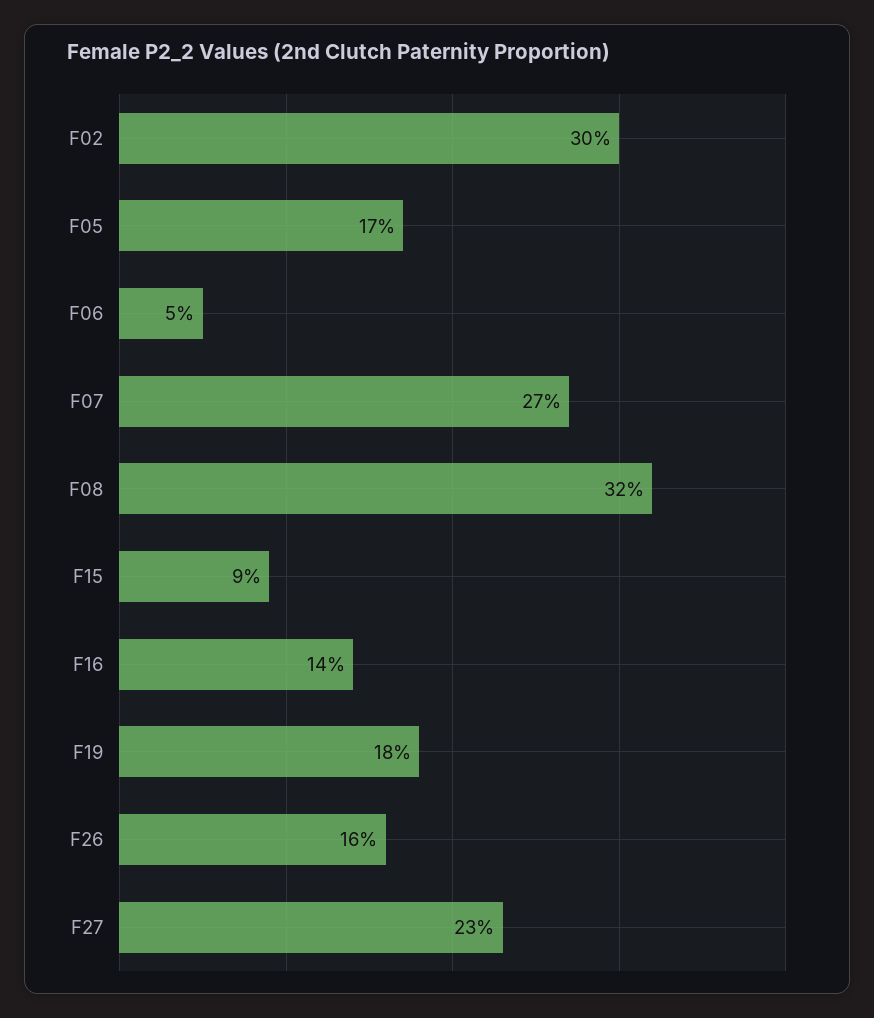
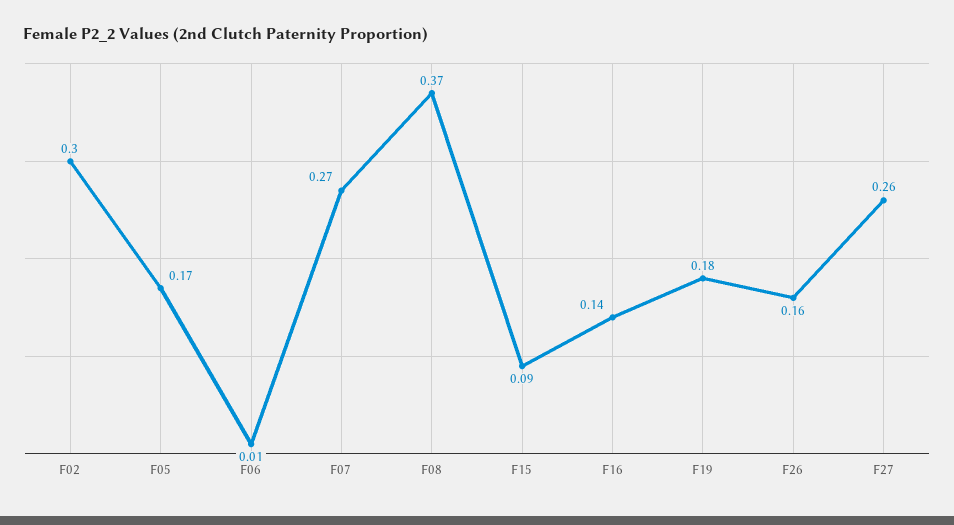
  {
    "F02": 0.3,
    "F05": 0.17,
-   "F06": 0.05,
+   "F06": 0.01,
    "F07": 0.27,
-   "F08": 0.32,
+   "F08": 0.37,
    "F15": 0.09,
    "F16": 0.14,
    "F19": 0.18,
    "F26": 0.16,
-   "F27": 0.23
+   "F27": 0.26
  }

